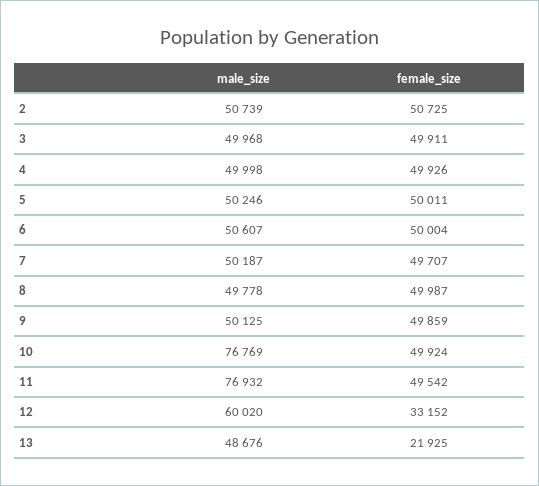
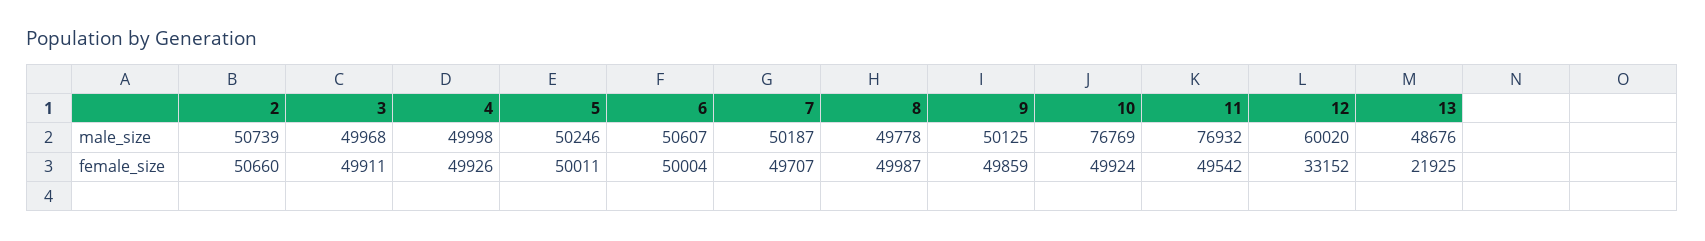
  {
    "male_size": {
      "2": 50739,
      "3": 49968,
      "4": 49998,
      "5": 50246,
      "6": 50607,
      "7": 50187,
      "8": 49778,
      "9": 50125,
      "10": 76769,
      "11": 76932,
      "12": 60020,
      "13": 48676
    },
    "female_size": {
-     "2": 50725,
+     "2": 50660,
      "3": 49911,
      "4": 49926,
      "5": 50011,
      "6": 50004,
      "7": 49707,
      "8": 49987,
      "9": 49859,
      "10": 49924,
      "11": 49542,
      "12": 33152,
      "13": 21925
    }
  }

